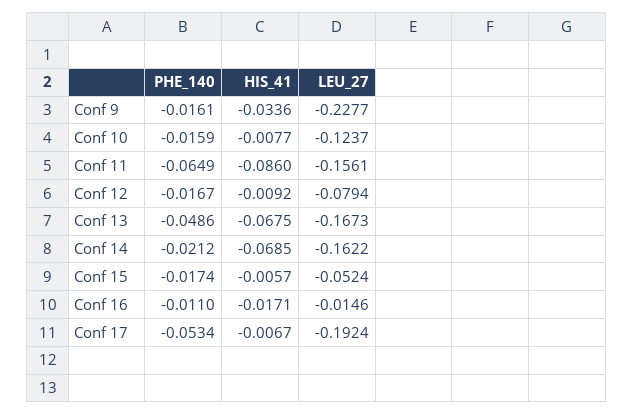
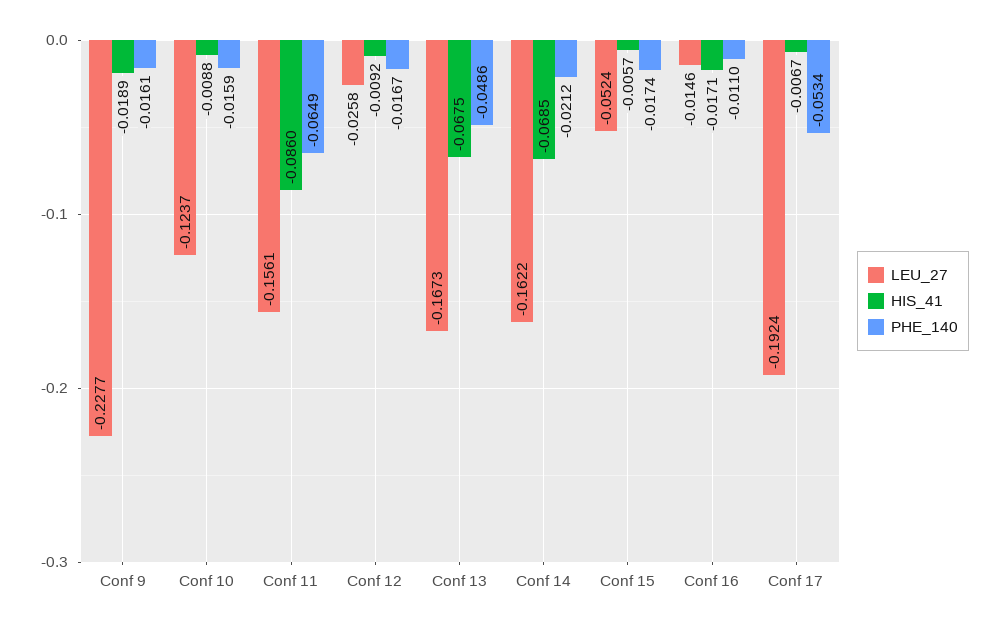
  {
    "PHE_140": {
      "Conf 9": -0.0161,
      "Conf 10": -0.0159,
      "Conf 11": -0.0649,
      "Conf 12": -0.0167,
      "Conf 13": -0.0486,
      "Conf 14": -0.0212,
      "Conf 15": -0.0174,
      "Conf 16": -0.011,
      "Conf 17": -0.0534
    },
    "HIS_41": {
-     "Conf 9": -0.0336,
+     "Conf 9": -0.0189,
-     "Conf 10": -0.0077,
+     "Conf 10": -0.0088,
      "Conf 11": -0.086,
      "Conf 12": -0.0092,
      "Conf 13": -0.0675,
      "Conf 14": -0.0685,
      "Conf 15": -0.0057,
      "Conf 16": -0.0171,
      "Conf 17": -0.0067
    },
    "LEU_27": {
      "Conf 9": -0.2277,
      "Conf 10": -0.1237,
      "Conf 11": -0.1561,
-     "Conf 12": -0.0794,
+     "Conf 12": -0.0258,
      "Conf 13": -0.1673,
      "Conf 14": -0.1622,
      "Conf 15": -0.0524,
      "Conf 16": -0.0146,
      "Conf 17": -0.1924
    }
  }

